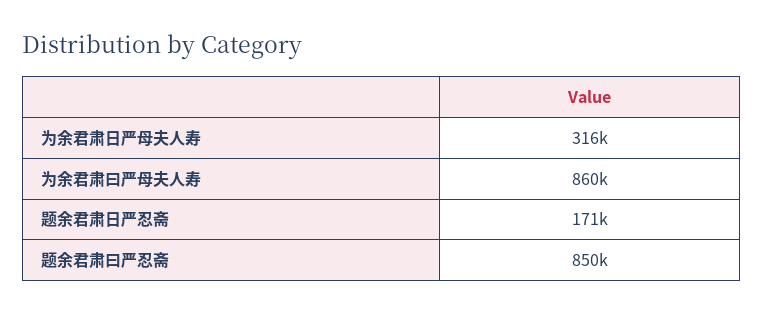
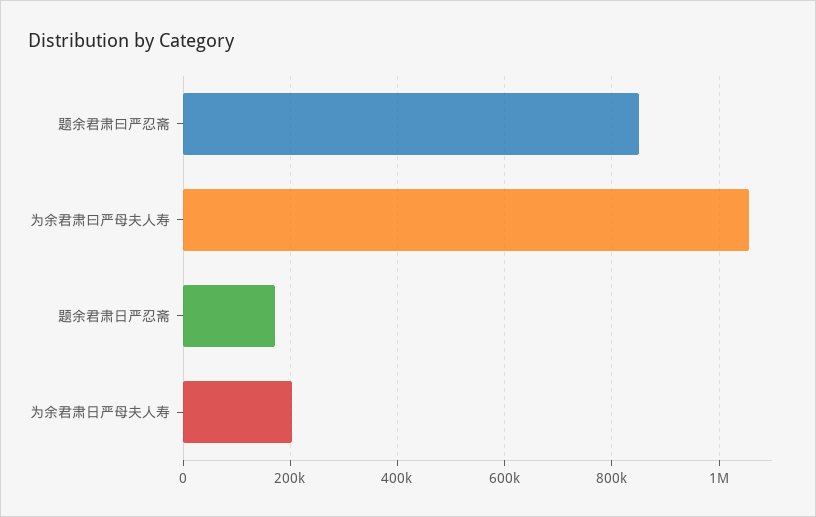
  {
-   "为余君肃日严母夫人寿": 316000,
+   "为余君肃日严母夫人寿": 200000,
-   "为余君肃曰严母夫人寿": 860000,
+   "为余君肃曰严母夫人寿": 1060000,
    "题余君肃日严忍斋": 171000,
    "题余君肃曰严忍斋": 850000
  }

